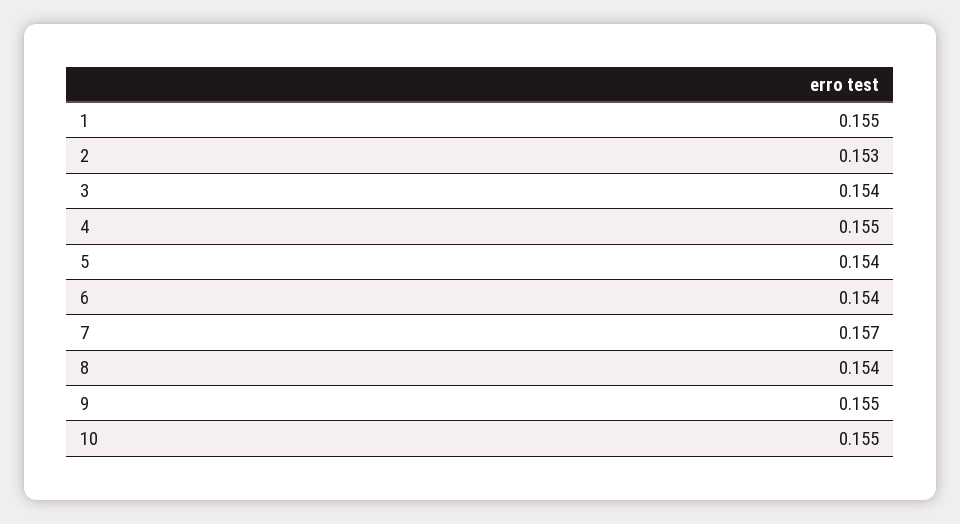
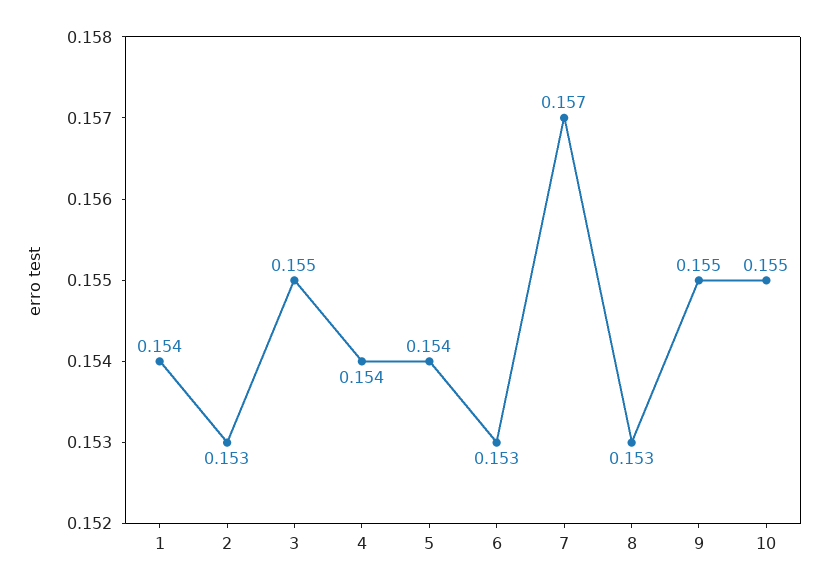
  {
-   "1": 0.155,
+   "1": 0.154,
    "2": 0.153,
-   "3": 0.154,
+   "3": 0.155,
-   "4": 0.155,
+   "4": 0.154,
    "5": 0.154,
-   "6": 0.154,
+   "6": 0.153,
    "7": 0.157,
-   "8": 0.154,
+   "8": 0.153,
    "9": 0.155,
    "10": 0.155
  }

